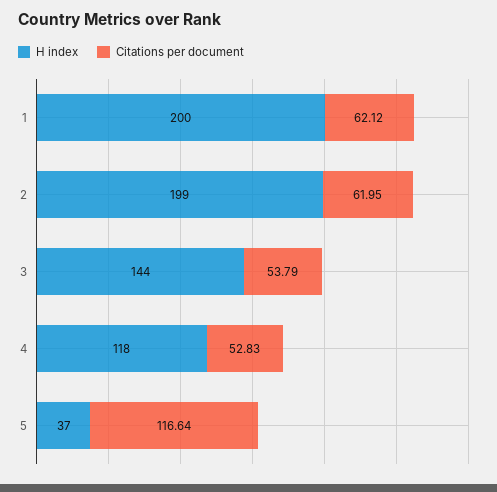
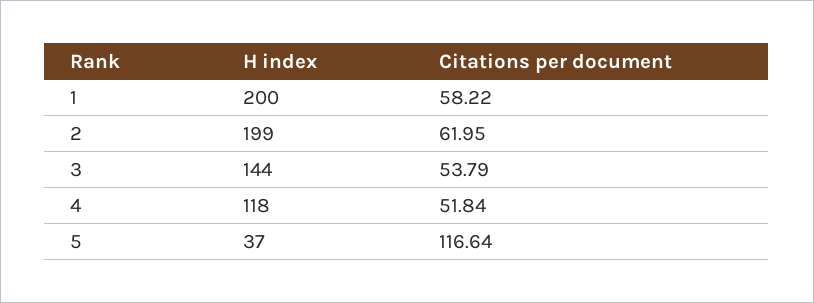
  {
    "H index": {
      "1": 200,
      "2": 199,
      "3": 144,
      "4": 118,
      "5": 37
    },
    "Citations per document": {
-     "1": 62.12,
+     "1": 58.22,
      "2": 61.95,
      "3": 53.79,
-     "4": 52.83,
+     "4": 51.84,
      "5": 116.64
    }
  }

